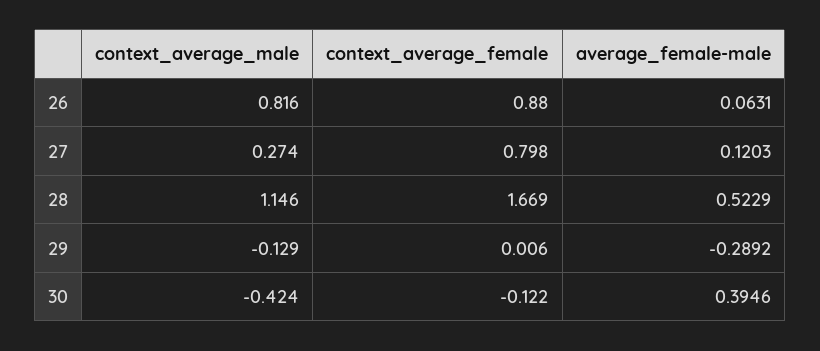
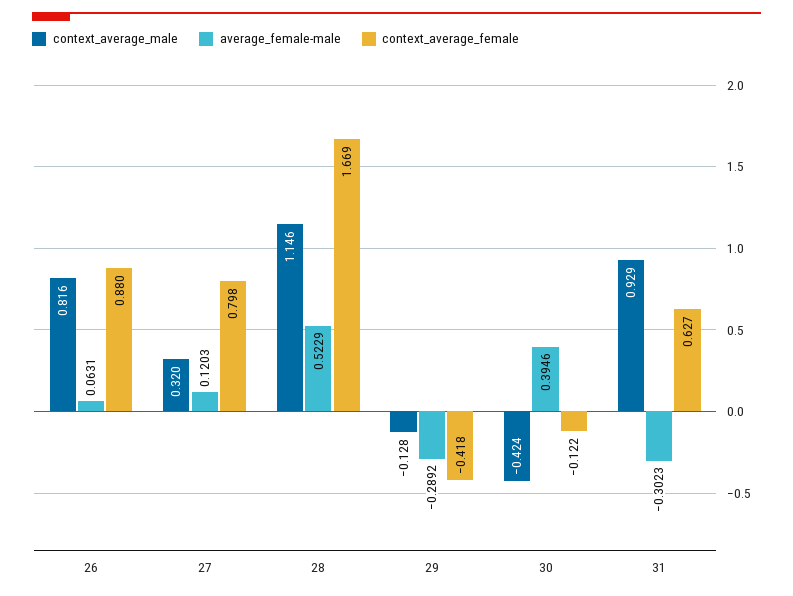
  {
    "context_average_male": {
      "26": 0.816,
-     "27": 0.274,
+     "27": 0.32,
      "28": 1.146,
-     "29": -0.129,
+     "29": -0.128,
-     "30": -0.424
+     "30": -0.424,
+     "31": 0.929
    },
    "context_average_female": {
      "26": 0.88,
      "27": 0.798,
      "28": 1.669,
-     "29": 0.006,
+     "29": -0.418,
-     "30": -0.122
+     "30": -0.122,
+     "31": 0.627
    },
    "average_female-male": {
      "26": 0.0631,
      "27": 0.1203,
      "28": 0.5229,
      "29": -0.2892,
-     "30": 0.3946
+     "30": 0.3946,
+     "31": -0.3023
    }
  }

